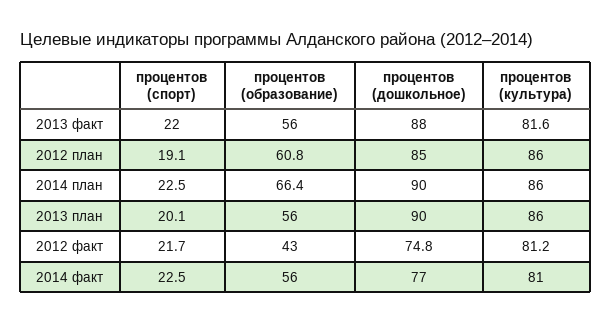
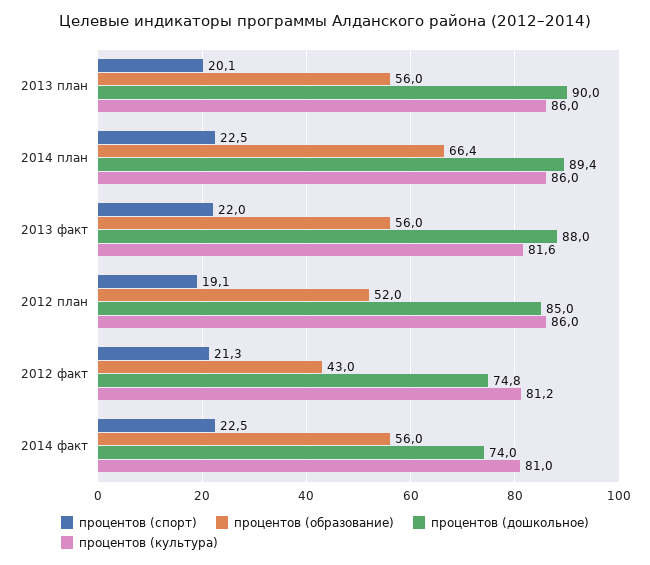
  {
    "процентов (спорт)": {
      "2013 факт": 22,
      "2012 план": 19.1,
      "2014 план": 22.5,
      "2013 план": 20.1,
-     "2012 факт": 21.7,
+     "2012 факт": 21.3,
      "2014 факт": 22.5
    },
    "процентов (образование)": {
      "2013 факт": 56,
-     "2012 план": 60.8,
+     "2012 план": 52,
      "2014 план": 66.4,
      "2013 план": 56,
      "2012 факт": 43,
      "2014 факт": 56
    },
    "процентов (дошкольное)": {
      "2013 факт": 88,
      "2012 план": 85,
-     "2014 план": 90,
+     "2014 план": 89.4,
      "2013 план": 90,
      "2012 факт": 74.8,
-     "2014 факт": 77
+     "2014 факт": 74
    },
    "процентов (культура)": {
      "2013 факт": 81.6,
      "2012 план": 86,
      "2014 план": 86,
      "2013 план": 86,
      "2012 факт": 81.2,
      "2014 факт": 81
    }
  }

